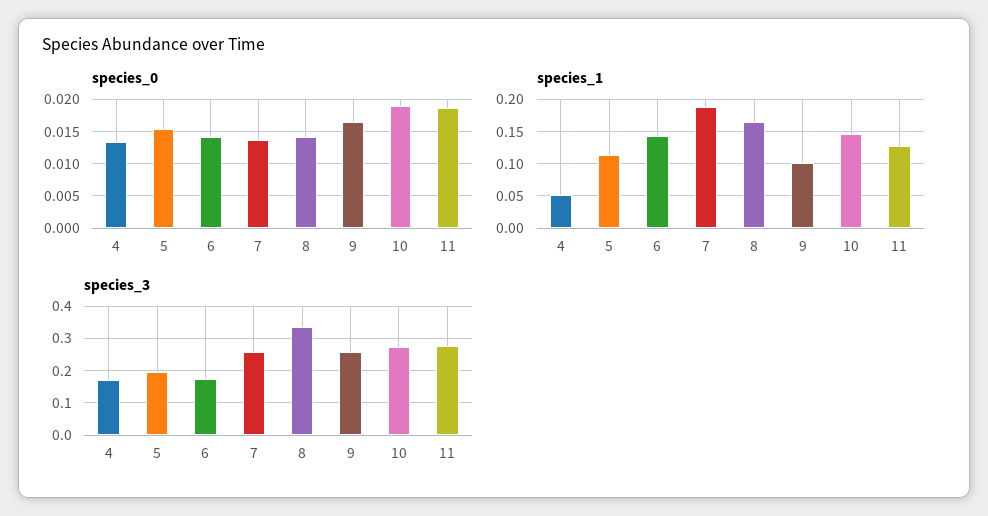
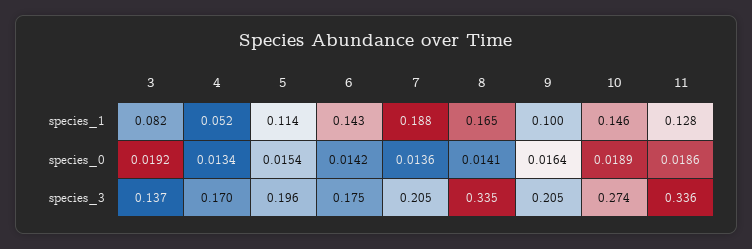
  {
    "species_0": {
      "4": 0.0134,
      "5": 0.0154,
      "6": 0.0142,
      "7": 0.0136,
      "8": 0.0141,
      "9": 0.0164,
      "10": 0.0189,
-     "11": 0.0186
+     "11": 0.0186,
+     "3": 0.0192
    },
    "species_1": {
      "4": 0.052,
      "5": 0.114,
      "6": 0.143,
      "7": 0.188,
      "8": 0.165,
      "9": 0.1,
      "10": 0.146,
-     "11": 0.128
+     "11": 0.128,
+     "3": 0.082
    },
    "species_3": {
      "4": 0.17,
      "5": 0.196,
      "6": 0.175,
-     "7": 0.26,
+     "7": 0.205,
      "8": 0.335,
-     "9": 0.26,
+     "9": 0.205,
      "10": 0.274,
-     "11": 0.28
+     "11": 0.336,
+     "3": 0.137
    }
  }

